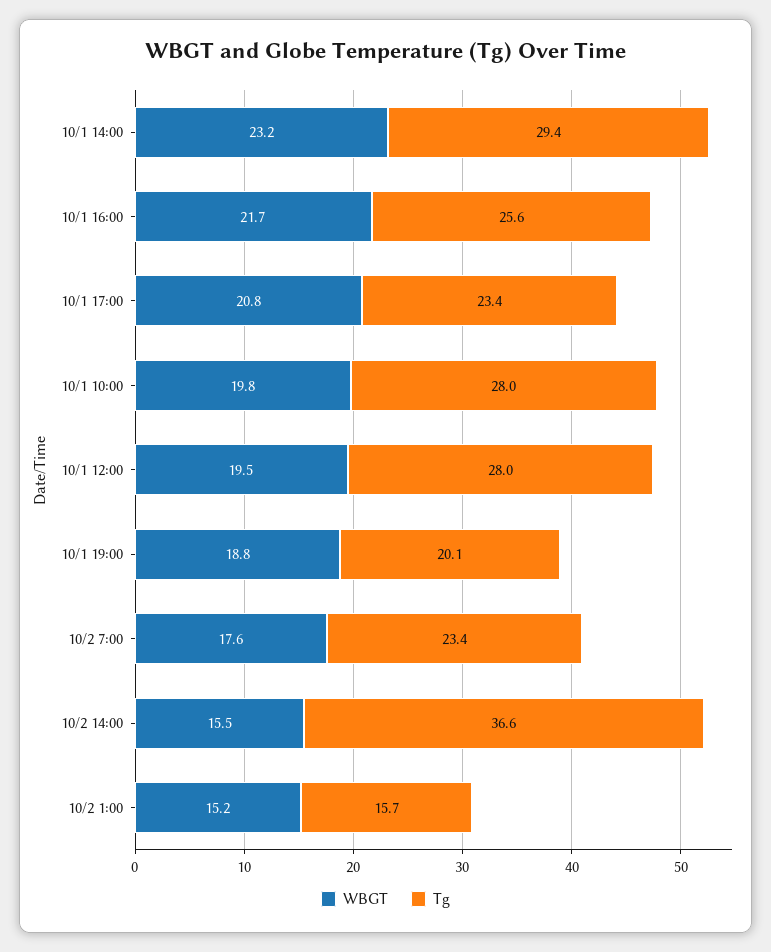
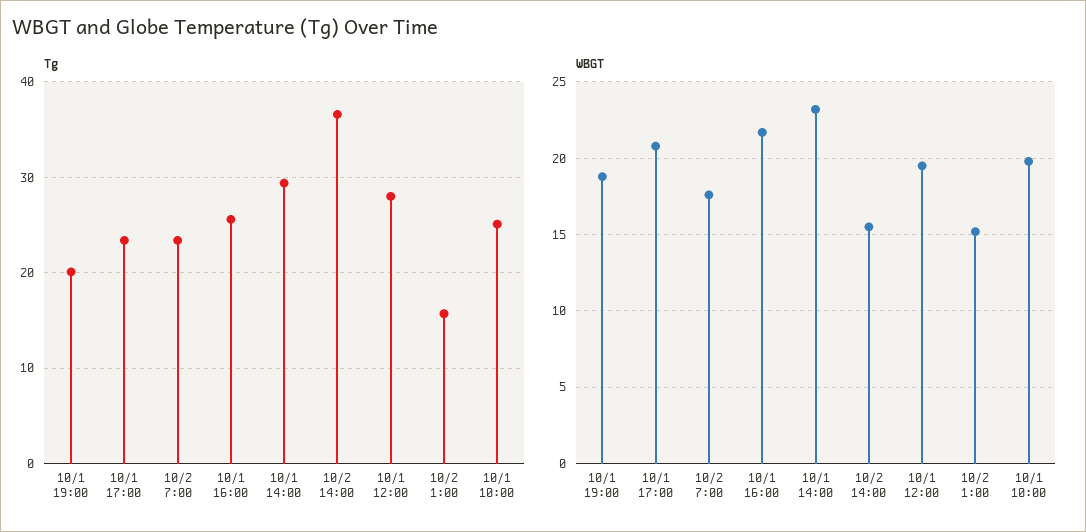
  {
    "WBGT": {
      "10/1 14:00": 23.2,
      "10/1 16:00": 21.7,
      "10/1 17:00": 20.8,
      "10/1 10:00": 19.8,
      "10/1 12:00": 19.5,
      "10/1 19:00": 18.8,
      "10/2 7:00": 17.6,
      "10/2 14:00": 15.5,
      "10/2 1:00": 15.2
    },
    "Tg": {
      "10/1 14:00": 29.4,
      "10/1 16:00": 25.6,
      "10/1 17:00": 23.4,
-     "10/1 10:00": 28,
+     "10/1 10:00": 25,
      "10/1 12:00": 28,
      "10/1 19:00": 20.1,
      "10/2 7:00": 23.4,
      "10/2 14:00": 36.6,
      "10/2 1:00": 15.7
    }
  }

